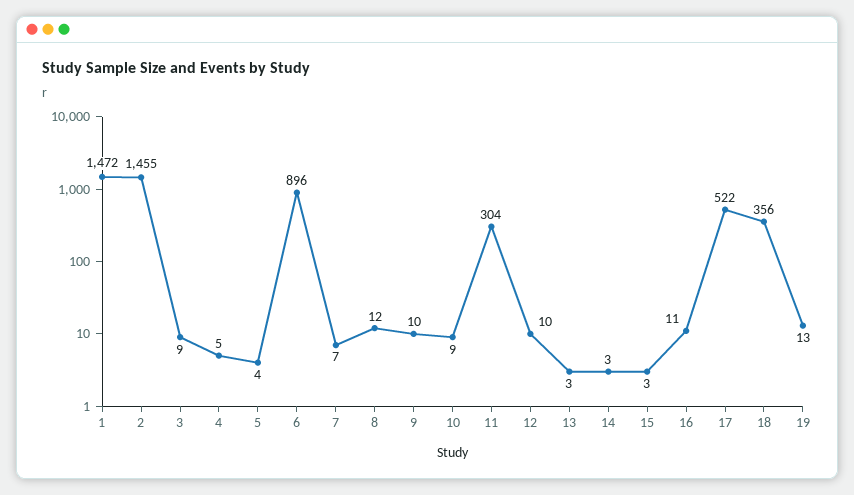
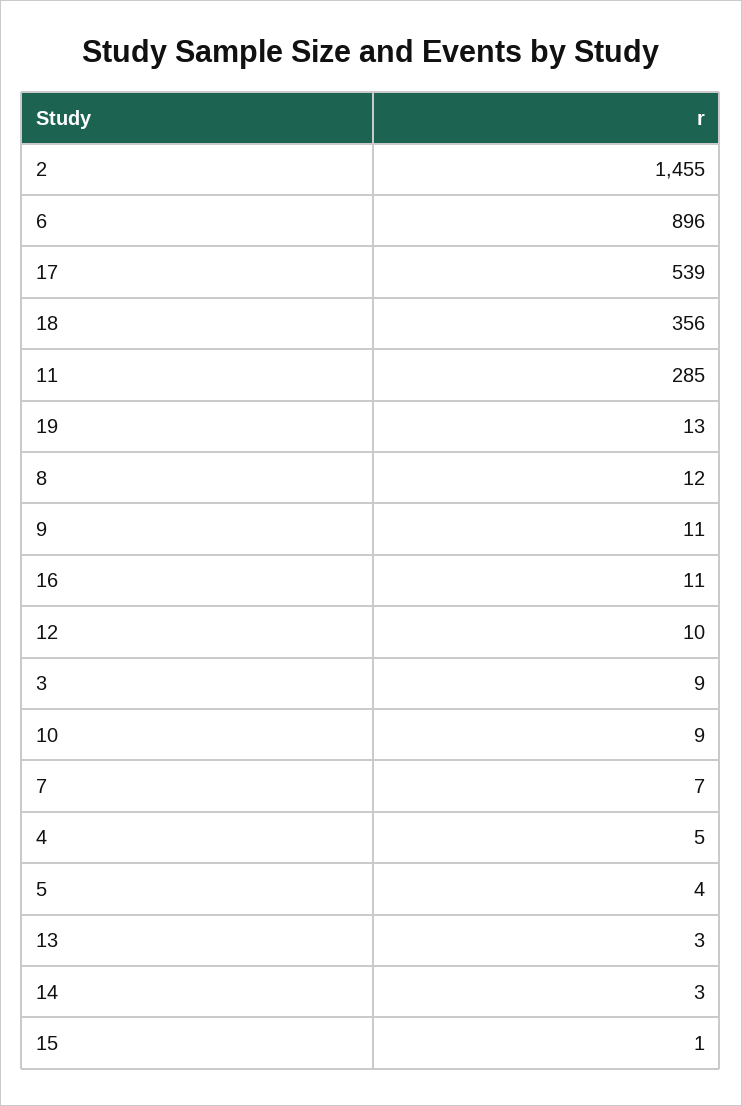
  {
-   "1": 1472,
    "2": 1455,
    "3": 9,
    "4": 5,
    "5": 4,
    "6": 896,
    "7": 7,
    "8": 12,
-   "9": 10,
+   "9": 11,
    "10": 9,
-   "11": 304,
+   "11": 285,
    "12": 10,
    "13": 3,
    "14": 3,
-   "15": 3,
+   "15": 1,
    "16": 11,
-   "17": 522,
+   "17": 539,
    "18": 356,
    "19": 13
  }

